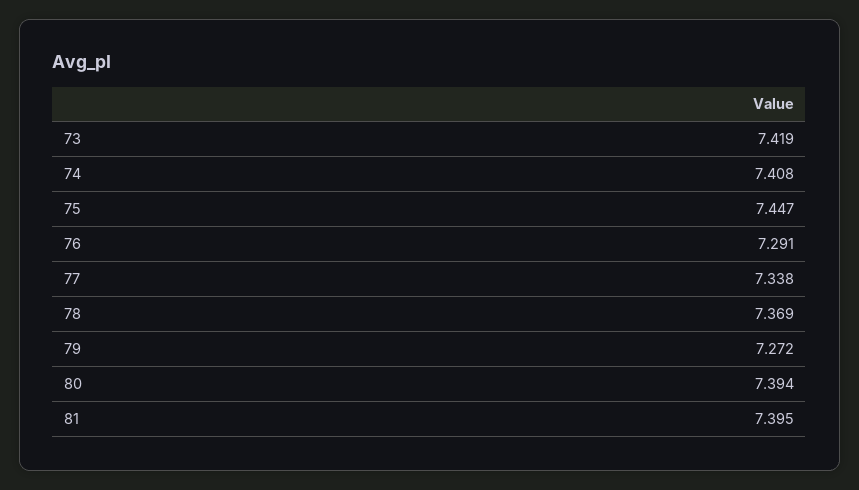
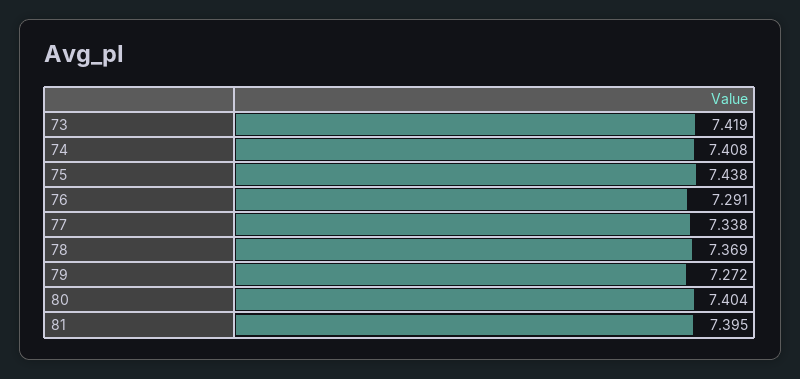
  {
    "73": 7.419,
    "74": 7.408,
-   "75": 7.447,
+   "75": 7.438,
    "76": 7.291,
    "77": 7.338,
    "78": 7.369,
    "79": 7.272,
-   "80": 7.394,
+   "80": 7.404,
    "81": 7.395
  }

